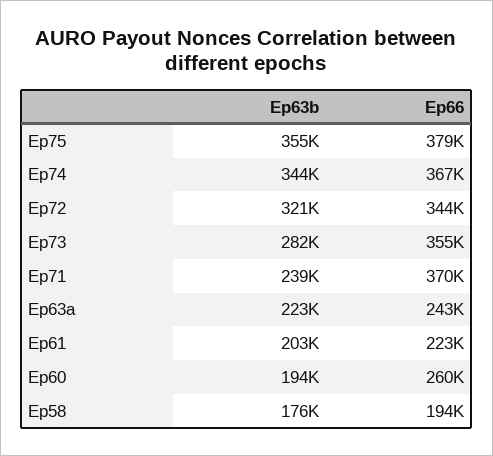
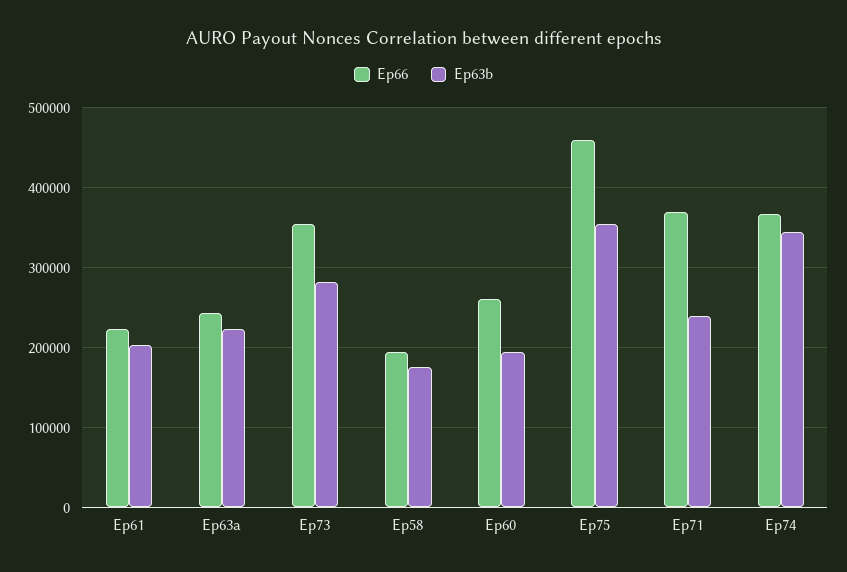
  {
    "Ep63b": {
      "Ep75": 355000,
      "Ep74": 344000,
-     "Ep72": 321000,
      "Ep73": 282000,
      "Ep71": 239000,
      "Ep63a": 223000,
      "Ep61": 203000,
      "Ep60": 194000,
      "Ep58": 176000
    },
    "Ep66": {
-     "Ep75": 379000,
+     "Ep75": 460000,
      "Ep74": 367000,
-     "Ep72": 344000,
      "Ep73": 355000,
      "Ep71": 370000,
      "Ep63a": 243000,
      "Ep61": 223000,
      "Ep60": 260000,
      "Ep58": 194000
    }
  }

